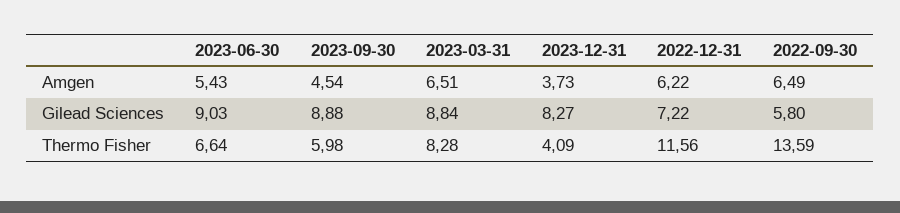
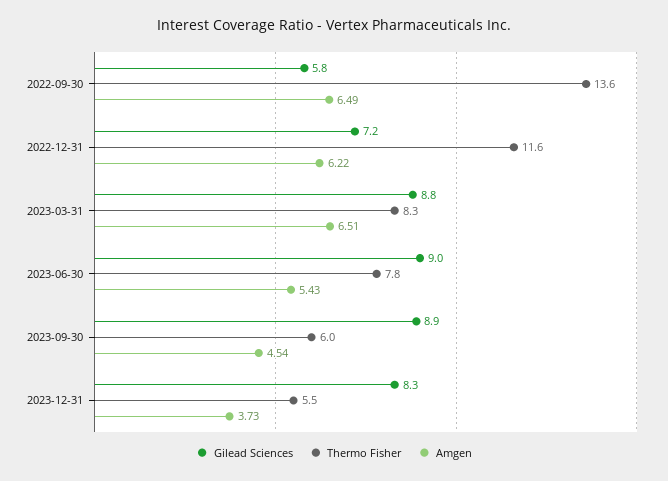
  {
    "Amgen": {
      "2023-06-30": 5.43,
      "2023-09-30": 4.54,
      "2023-03-31": 6.51,
      "2023-12-31": 3.73,
      "2022-12-31": 6.22,
      "2022-09-30": 6.49
    },
    "Gilead Sciences": {
      "2023-06-30": 9.03,
      "2023-09-30": 8.88,
      "2023-03-31": 8.84,
      "2023-12-31": 8.27,
      "2022-12-31": 7.22,
      "2022-09-30": 5.8
    },
    "Thermo Fisher": {
-     "2023-06-30": 6.64,
+     "2023-06-30": 7.8,
      "2023-09-30": 5.98,
      "2023-03-31": 8.28,
-     "2023-12-31": 4.09,
+     "2023-12-31": 5.5,
      "2022-12-31": 11.56,
      "2022-09-30": 13.59
    }
  }

